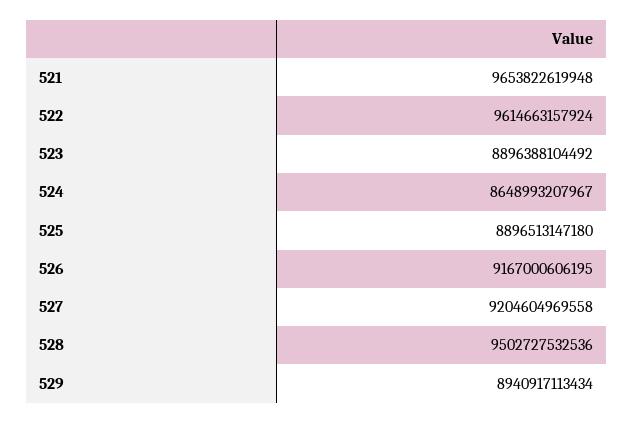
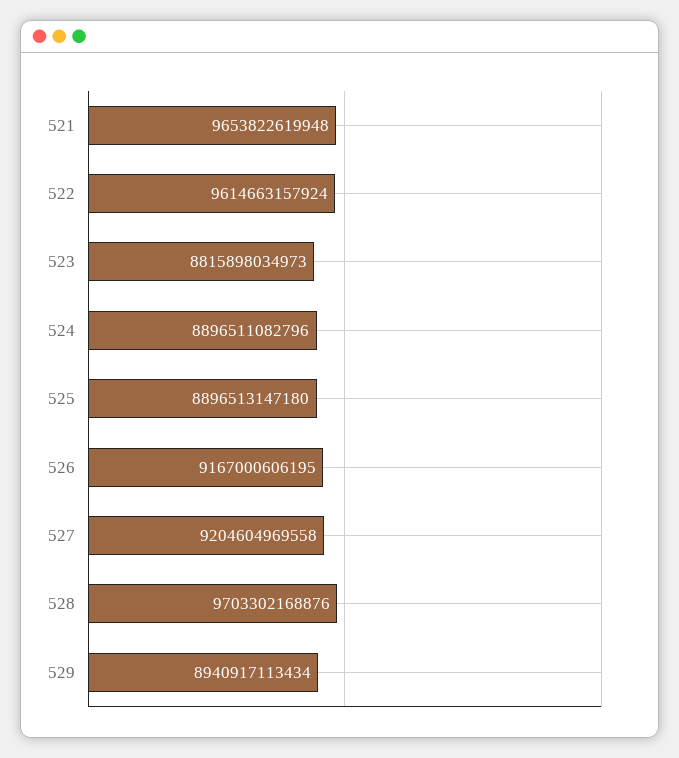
  {
    "521": 9653822619948,
    "522": 9614663157924,
-   "523": 8896388104492,
+   "523": 8815898034973,
-   "524": 8648993207967,
+   "524": 8896511082796,
    "525": 8896513147180,
    "526": 9167000606195,
    "527": 9204604969558,
-   "528": 9502727532536,
+   "528": 9703302168876,
    "529": 8940917113434
  }

